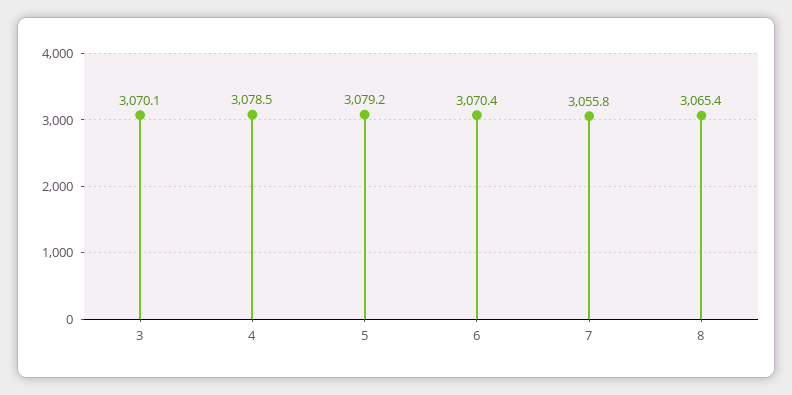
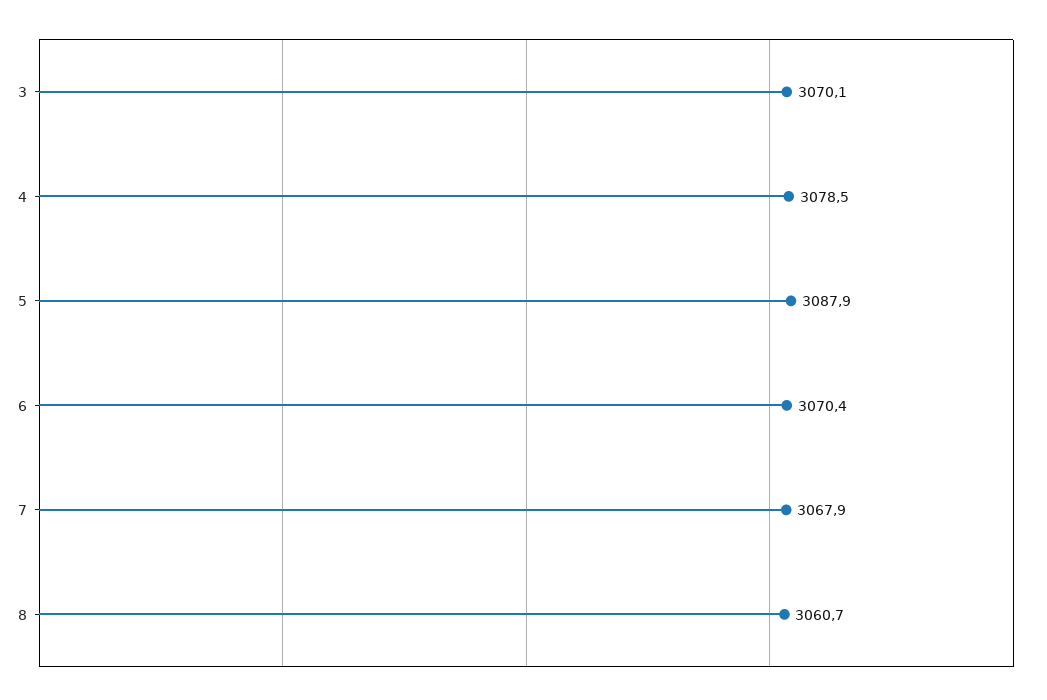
  {
    "3": 3070.1,
    "4": 3078.5,
-   "5": 3079.2,
+   "5": 3087.9,
    "6": 3070.4,
-   "7": 3055.8,
+   "7": 3067.9,
-   "8": 3065.4
+   "8": 3060.7
  }

